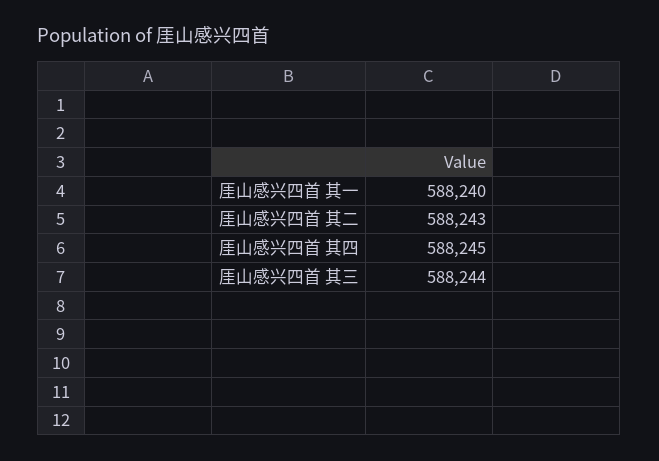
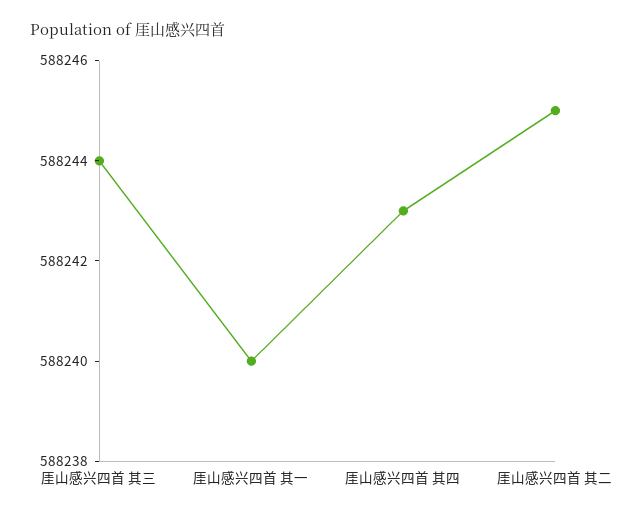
  {
    "厓山感兴四首 其一": 588240,
-   "厓山感兴四首 其二": 588243,
+   "厓山感兴四首 其二": 588245,
-   "厓山感兴四首 其四": 588245,
+   "厓山感兴四首 其四": 588243,
    "厓山感兴四首 其三": 588244
  }

